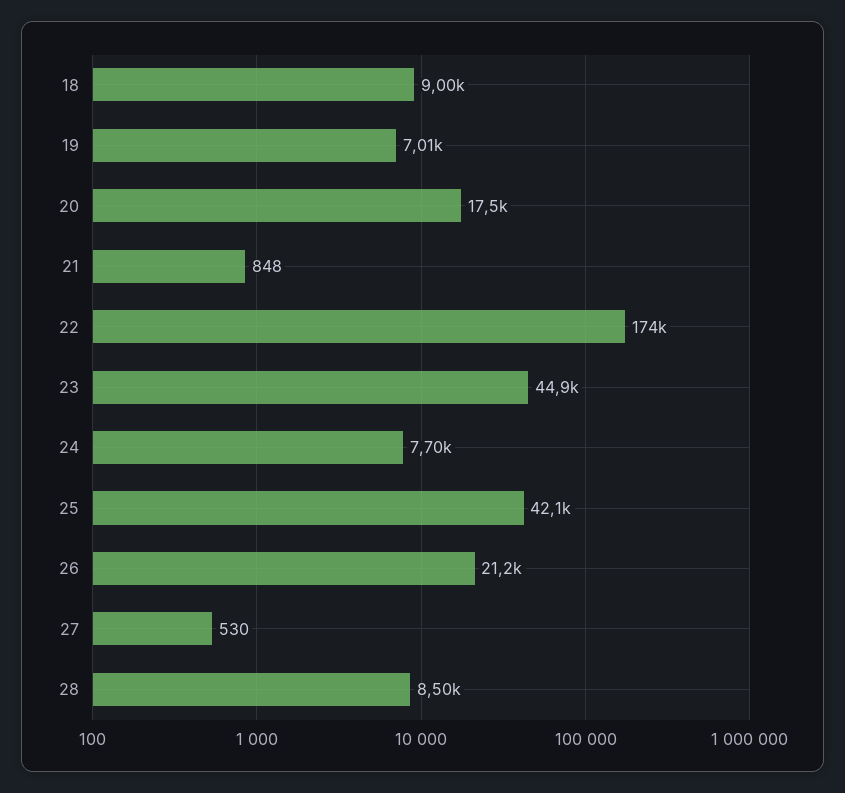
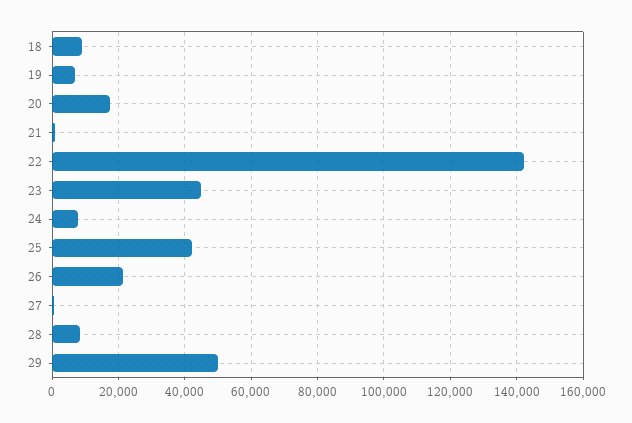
  {
    "18": 9000,
    "19": 7010,
    "20": 17500,
    "21": 848,
-   "22": 174000,
+   "22": 142000,
    "23": 44900,
    "24": 7700,
    "25": 42100,
    "26": 21200,
    "27": 530,
-   "28": 8500
+   "28": 8500,
+   "29": 50000
  }

